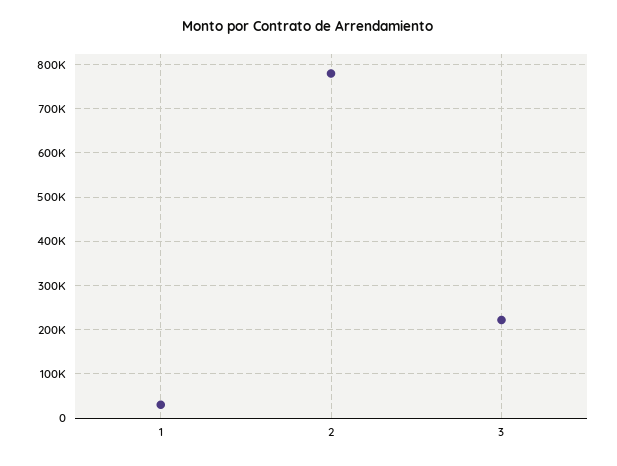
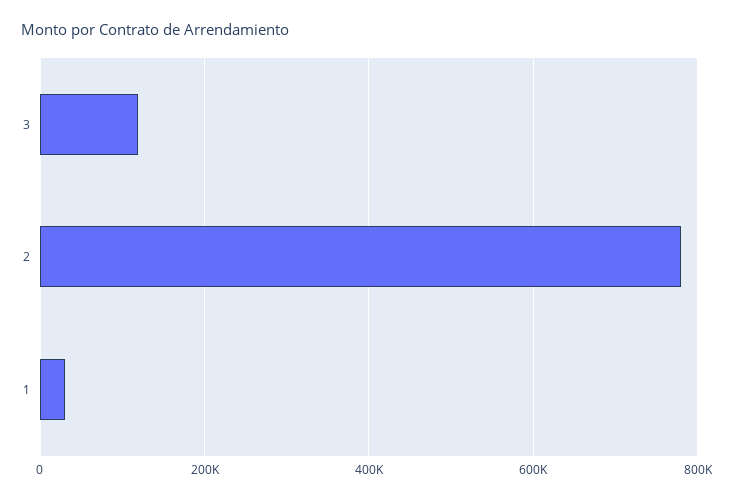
  {
    "1": 40000,
    "2": 780000,
-   "3": 220000
+   "3": 120000
  }

